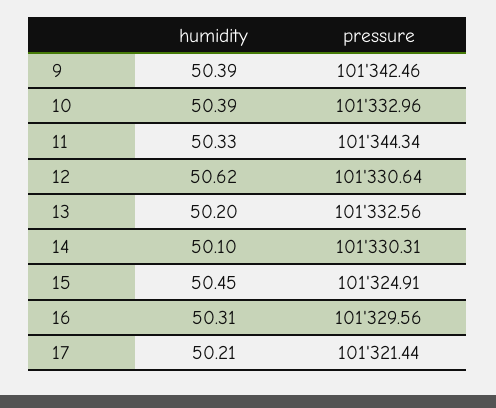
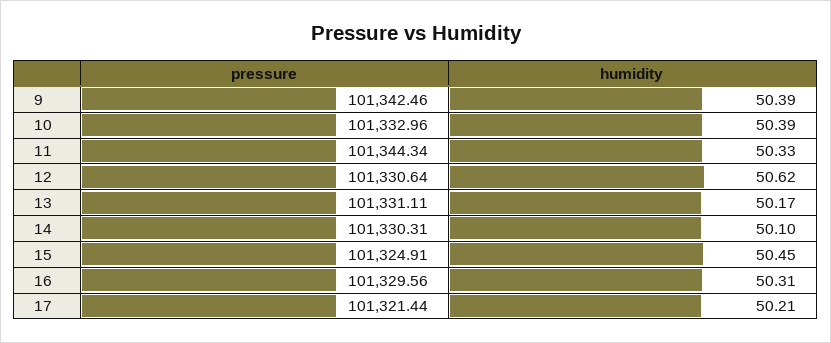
  {
    "humidity": {
      "9": 50.39,
      "10": 50.39,
      "11": 50.33,
      "12": 50.62,
-     "13": 50.2,
+     "13": 50.17,
      "14": 50.1,
      "15": 50.45,
      "16": 50.31,
      "17": 50.21
    },
    "pressure": {
      "9": 101342.46,
      "10": 101332.96,
      "11": 101344.34,
      "12": 101330.64,
-     "13": 101332.56,
+     "13": 101331.11,
      "14": 101330.31,
      "15": 101324.91,
      "16": 101329.56,
      "17": 101321.44
    }
  }

